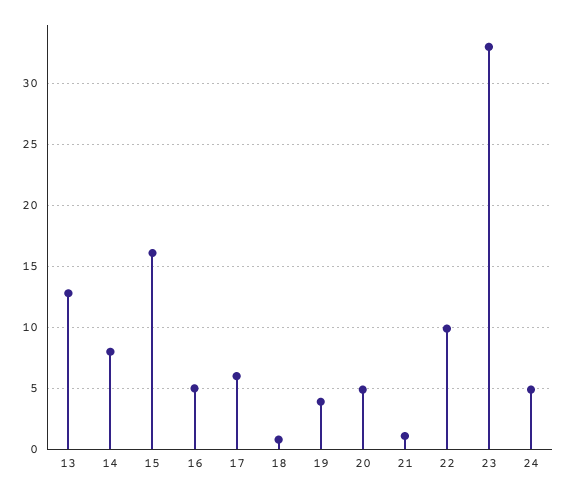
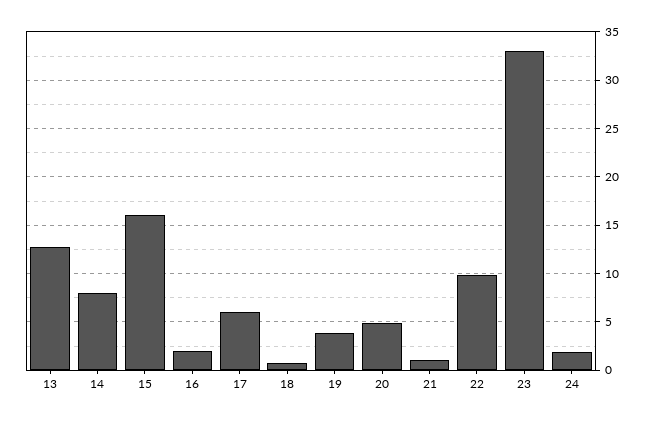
  {
    "13": 13,
    "14": 8,
    "15": 16,
-   "16": 5,
+   "16": 2,
    "17": 6,
    "18": 1,
    "19": 4,
    "20": 5,
    "21": 1,
    "22": 10,
    "23": 33,
-   "24": 5
+   "24": 2
  }

